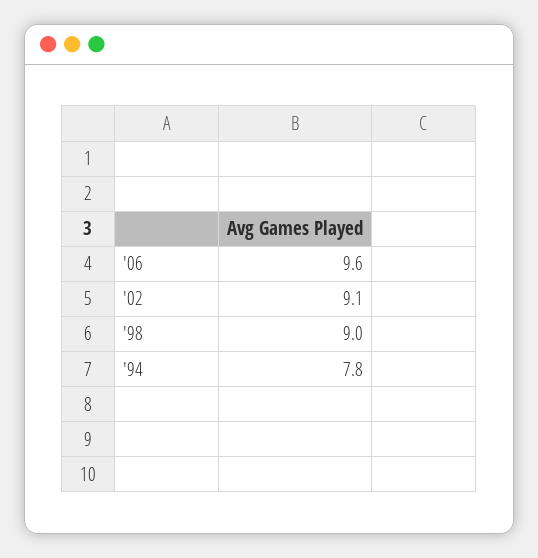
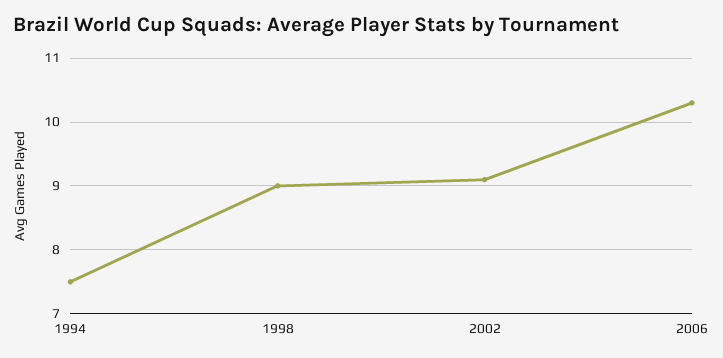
  {
-   "'06": 9.6,
+   "'06": 10.3,
    "'02": 9.1,
    "'98": 9,
-   "'94": 7.8
+   "'94": 7.5
  }

